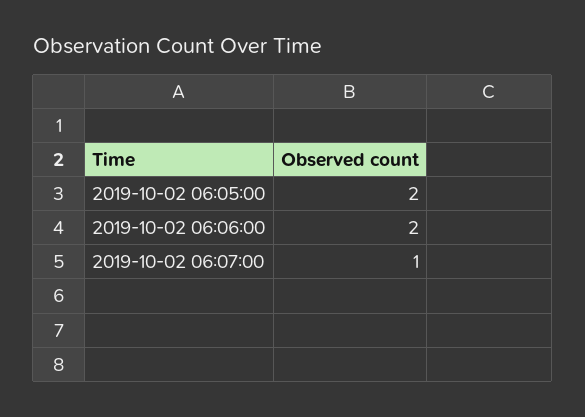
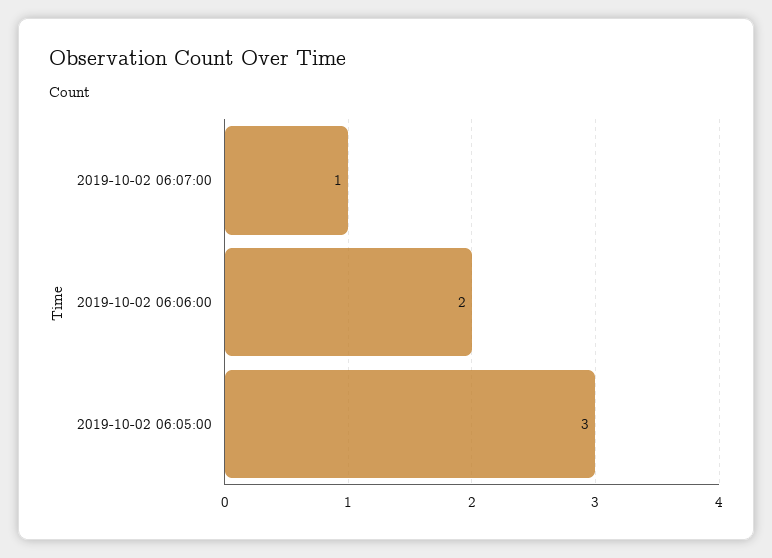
  {
-   "2019-10-02 06:05:00": 2,
+   "2019-10-02 06:05:00": 3,
    "2019-10-02 06:06:00": 2,
    "2019-10-02 06:07:00": 1
  }

